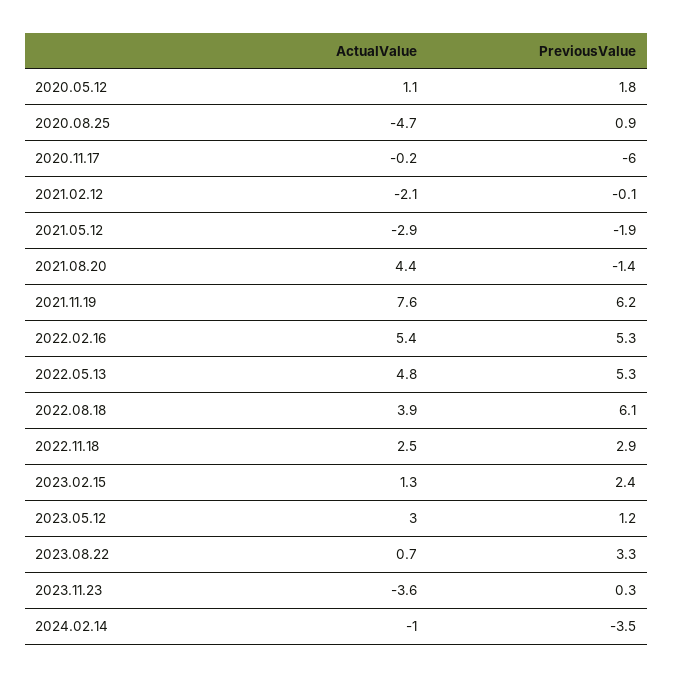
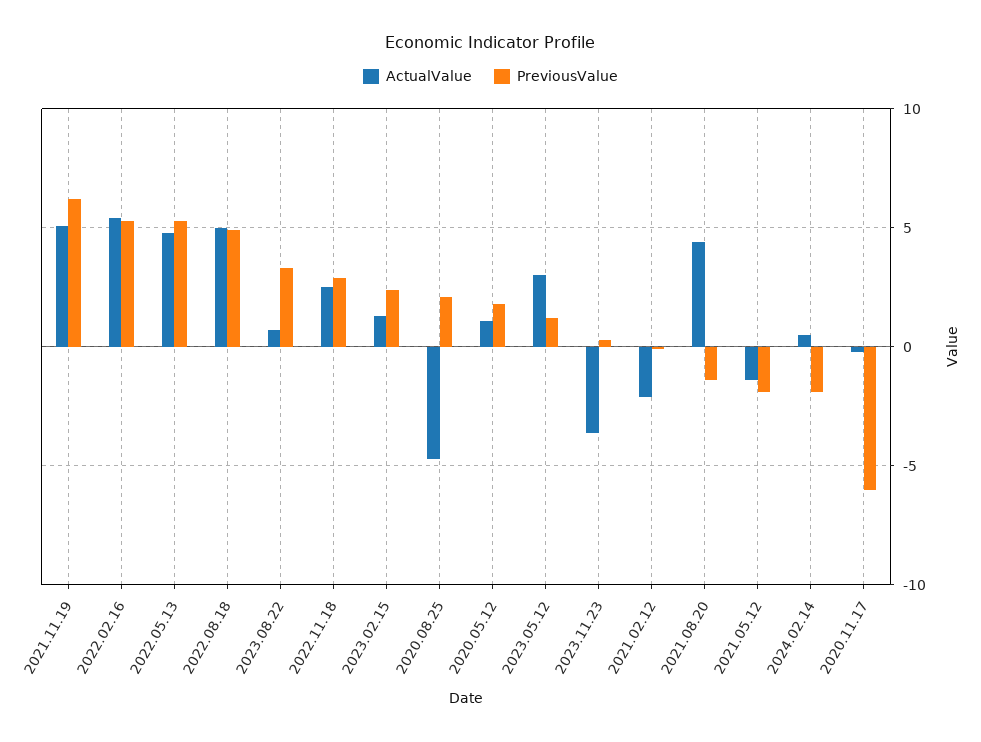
  {
    "ActualValue": {
      "2020.05.12": 1.1,
      "2020.08.25": -4.7,
      "2020.11.17": -0.2,
      "2021.02.12": -2.1,
-     "2021.05.12": -2.9,
+     "2021.05.12": -1.5,
      "2021.08.20": 4.4,
-     "2021.11.19": 7.6,
+     "2021.11.19": 5,
      "2022.02.16": 5.4,
      "2022.05.13": 4.8,
-     "2022.08.18": 3.9,
+     "2022.08.18": 5,
      "2022.11.18": 2.5,
      "2023.02.15": 1.3,
      "2023.05.12": 3,
      "2023.08.22": 0.7,
      "2023.11.23": -3.6,
-     "2024.02.14": -1
+     "2024.02.14": 0.5
    },
    "PreviousValue": {
      "2020.05.12": 1.8,
-     "2020.08.25": 0.9,
+     "2020.08.25": 2,
      "2020.11.17": -6,
      "2021.02.12": -0.1,
      "2021.05.12": -1.9,
      "2021.08.20": -1.4,
      "2021.11.19": 6.2,
      "2022.02.16": 5.3,
      "2022.05.13": 5.3,
-     "2022.08.18": 6.1,
+     "2022.08.18": 5,
      "2022.11.18": 2.9,
      "2023.02.15": 2.4,
      "2023.05.12": 1.2,
      "2023.08.22": 3.3,
      "2023.11.23": 0.3,
-     "2024.02.14": -3.5
+     "2024.02.14": -2
    }
  }

